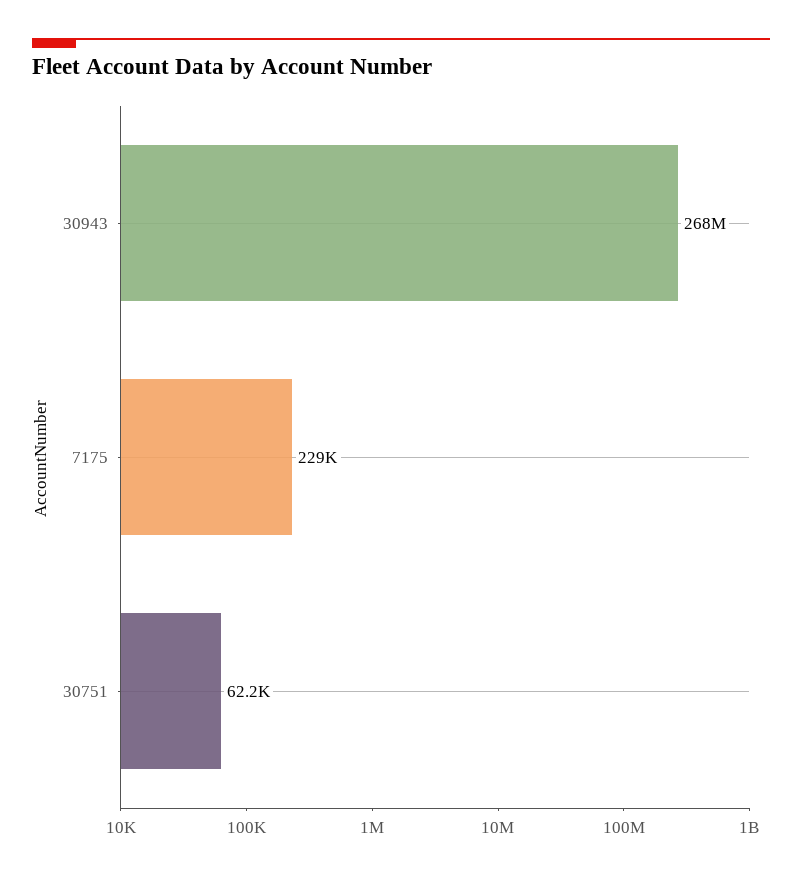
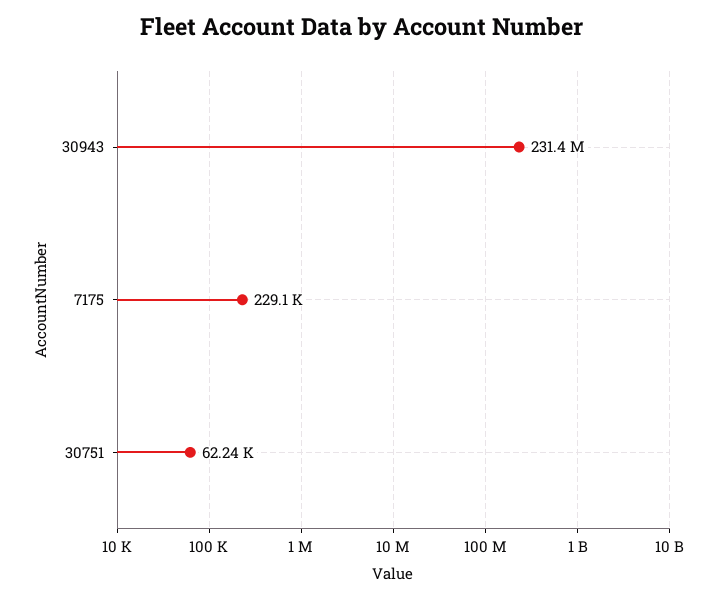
  {
-   "30943": 268000000,
+   "30943": 231400000,
    "7175": 229100,
    "30751": 62240
  }

